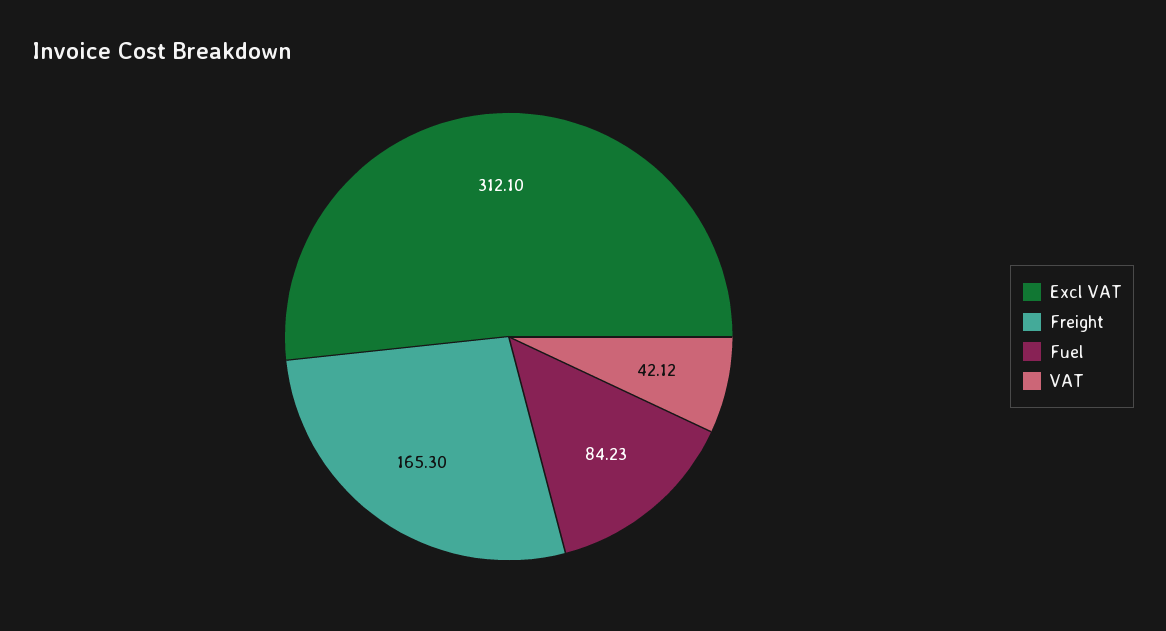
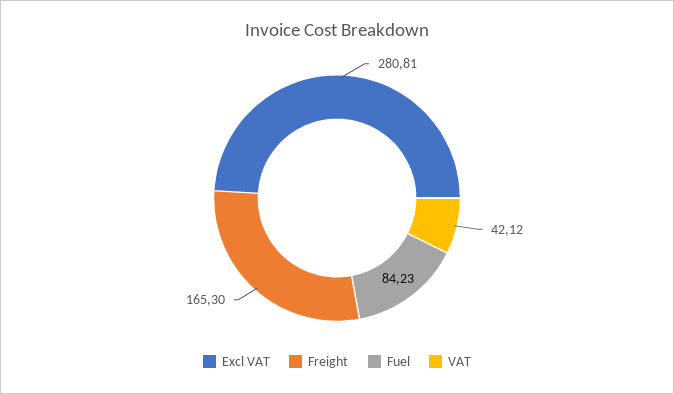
  {
-   "Excl VAT": 312.1,
+   "Excl VAT": 280.81,
    "Freight": 165.3,
    "Fuel": 84.23,
    "VAT": 42.12
  }

